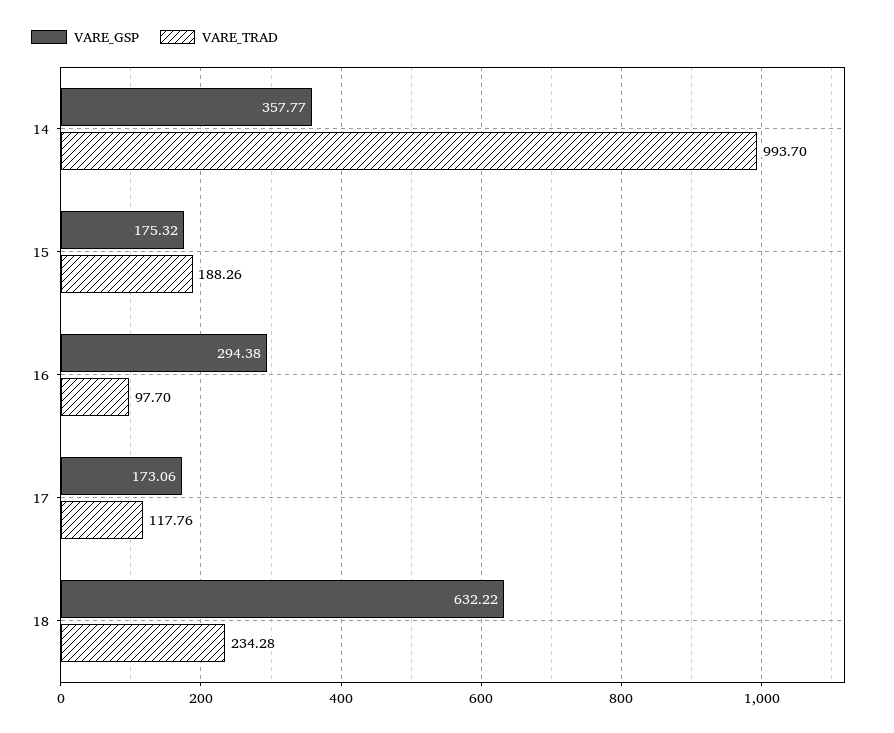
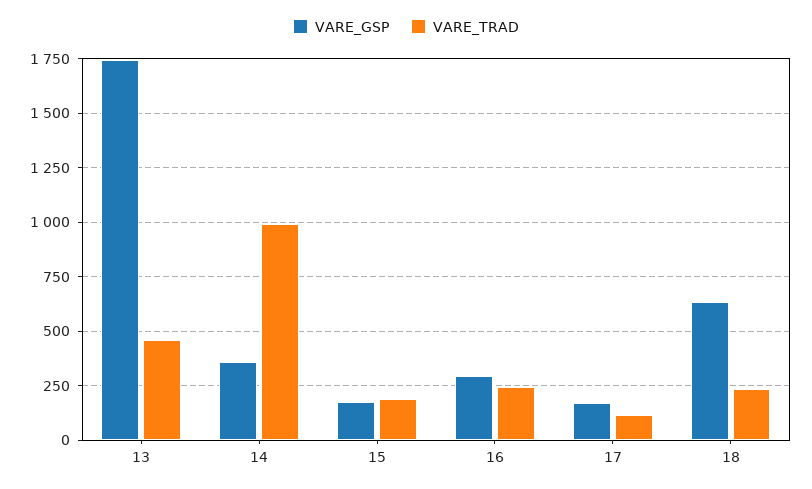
  {
    "VARE_GSP": {
      "14": 357.77,
      "15": 175.32,
      "16": 294.38,
      "17": 173.06,
-     "18": 632.22
+     "18": 632.22,
+     "13": 1750
    },
    "VARE_TRAD": {
      "14": 993.7,
      "15": 188.26,
-     "16": 97.7,
+     "16": 250,
      "17": 117.76,
-     "18": 234.28
+     "18": 234.28,
+     "13": 450
    }
  }

